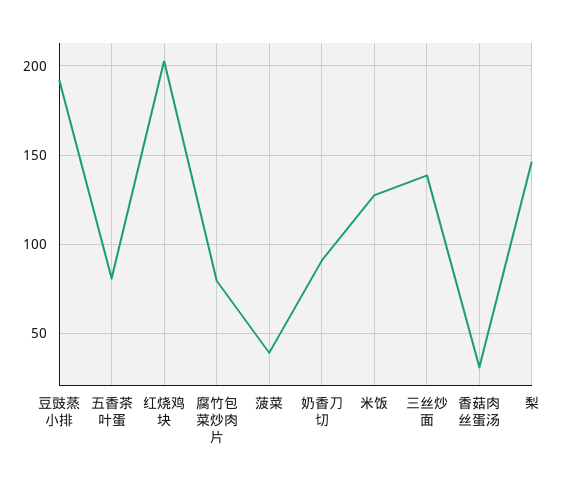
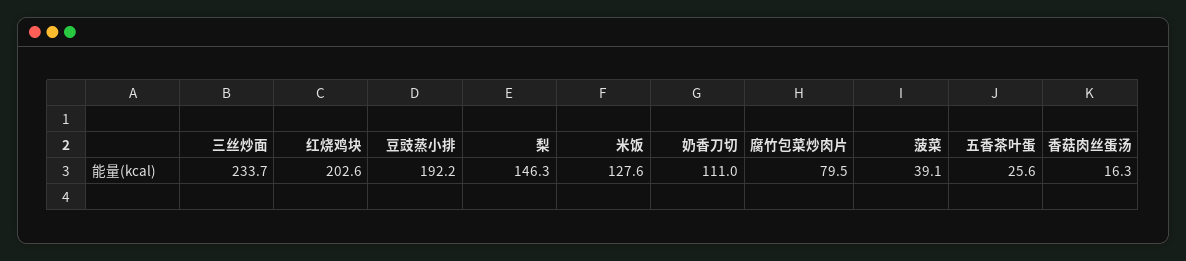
  {
    "豆豉蒸小排": 192.2,
-   "五香茶叶蛋": 80,
+   "五香茶叶蛋": 25.6,
    "红烧鸡块": 202.6,
    "腐竹包菜炒肉片": 79.5,
    "菠菜": 39.1,
-   "奶香刀切": 90,
+   "奶香刀切": 111,
    "米饭": 127.6,
-   "三丝炒面": 140,
+   "三丝炒面": 233.7,
-   "香菇肉丝蛋汤": 30,
+   "香菇肉丝蛋汤": 16.3,
    "梨": 146.3
  }

